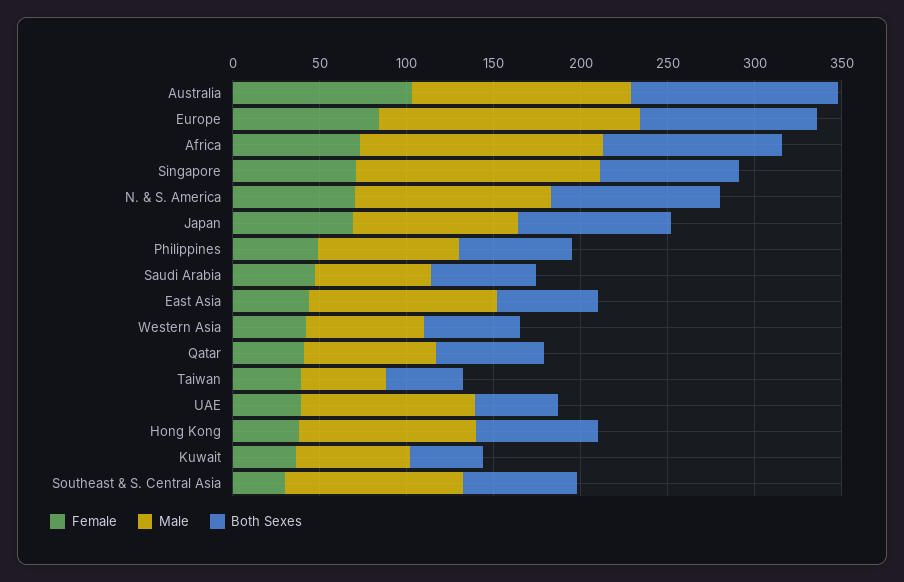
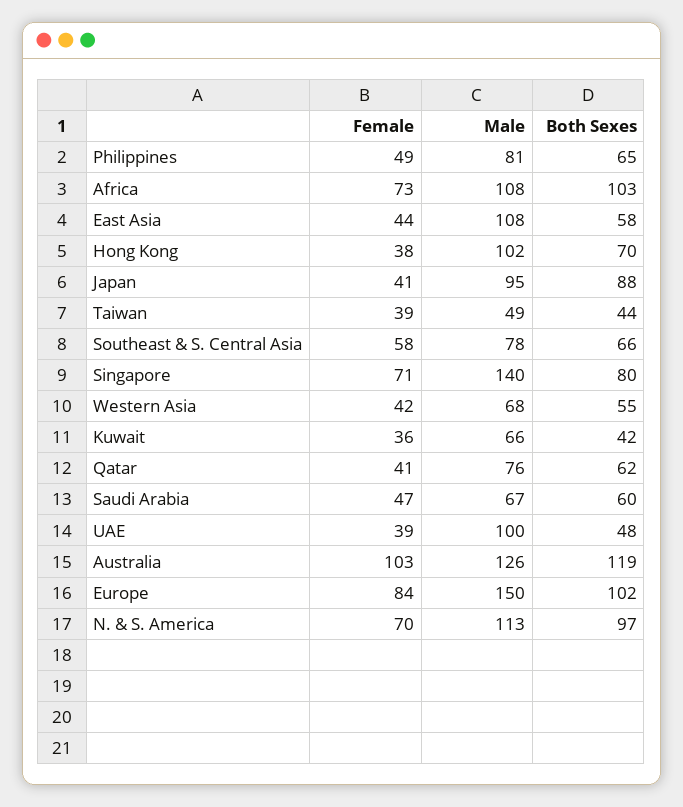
  {
    "Female": {
      "Australia": 103,
      "Europe": 84,
      "Africa": 73,
      "Singapore": 71,
      "N. & S. America": 70,
-     "Japan": 70,
+     "Japan": 41,
      "Philippines": 49,
      "Saudi Arabia": 47,
      "East Asia": 44,
      "Western Asia": 42,
      "Qatar": 41,
      "Taiwan": 39,
      "UAE": 39,
      "Hong Kong": 38,
      "Kuwait": 36,
-     "Southeast & S. Central Asia": 30
+     "Southeast & S. Central Asia": 58
    },
    "Male": {
      "Australia": 126,
      "Europe": 150,
-     "Africa": 140,
+     "Africa": 108,
      "Singapore": 140,
      "N. & S. America": 113,
      "Japan": 95,
      "Philippines": 81,
      "Saudi Arabia": 67,
      "East Asia": 108,
      "Western Asia": 68,
      "Qatar": 76,
      "Taiwan": 49,
      "UAE": 100,
      "Hong Kong": 102,
      "Kuwait": 66,
-     "Southeast & S. Central Asia": 100
+     "Southeast & S. Central Asia": 78
    },
    "Both Sexes": {
      "Australia": 119,
      "Europe": 102,
      "Africa": 103,
      "Singapore": 80,
      "N. & S. America": 97,
      "Japan": 88,
      "Philippines": 65,
      "Saudi Arabia": 60,
      "East Asia": 58,
      "Western Asia": 55,
      "Qatar": 62,
      "Taiwan": 44,
      "UAE": 48,
      "Hong Kong": 70,
      "Kuwait": 42,
      "Southeast & S. Central Asia": 66
    }
  }

